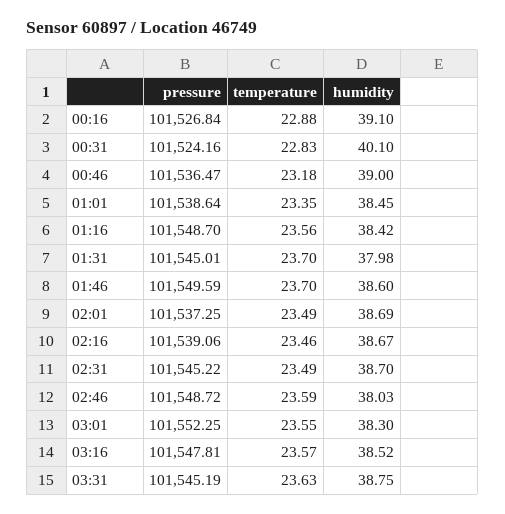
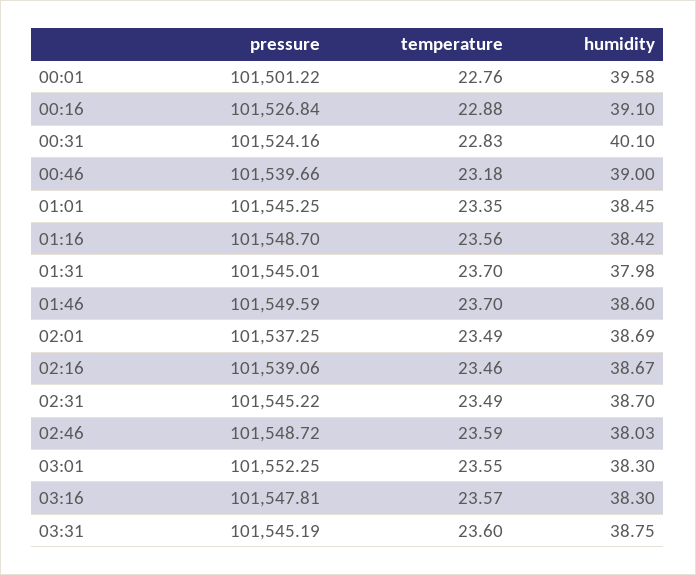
  {
    "pressure": {
      "00:16": 101526.84,
      "00:31": 101524.16,
-     "00:46": 101536.47,
+     "00:46": 101539.66,
-     "01:01": 101538.64,
+     "01:01": 101545.25,
      "01:16": 101548.7,
      "01:31": 101545.01,
      "01:46": 101549.59,
      "02:01": 101537.25,
      "02:16": 101539.06,
      "02:31": 101545.22,
      "02:46": 101548.72,
      "03:01": 101552.25,
      "03:16": 101547.81,
-     "03:31": 101545.19
+     "03:31": 101545.19,
+     "00:01": 101501.22
    },
    "temperature": {
      "00:16": 22.88,
      "00:31": 22.83,
      "00:46": 23.18,
      "01:01": 23.35,
      "01:16": 23.56,
      "01:31": 23.7,
      "01:46": 23.7,
      "02:01": 23.49,
      "02:16": 23.46,
      "02:31": 23.49,
      "02:46": 23.59,
      "03:01": 23.55,
      "03:16": 23.57,
-     "03:31": 23.63
+     "03:31": 23.6,
+     "00:01": 22.76
    },
    "humidity": {
      "00:16": 39.1,
      "00:31": 40.1,
      "00:46": 39,
      "01:01": 38.45,
      "01:16": 38.42,
      "01:31": 37.98,
      "01:46": 38.6,
      "02:01": 38.69,
      "02:16": 38.67,
      "02:31": 38.7,
      "02:46": 38.03,
      "03:01": 38.3,
-     "03:16": 38.52,
+     "03:16": 38.3,
-     "03:31": 38.75
+     "03:31": 38.75,
+     "00:01": 39.58
    }
  }

